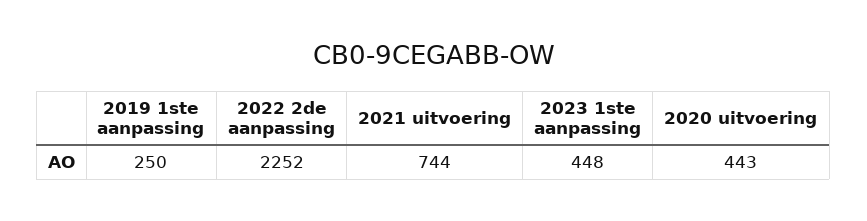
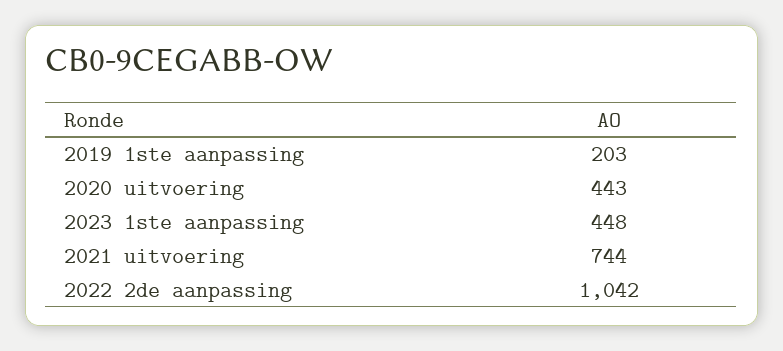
  {
-   "2019 1ste aanpassing": 250,
+   "2019 1ste aanpassing": 203,
-   "2022 2de aanpassing": 2252,
+   "2022 2de aanpassing": 1042,
    "2021 uitvoering": 744,
    "2023 1ste aanpassing": 448,
    "2020 uitvoering": 443
  }

